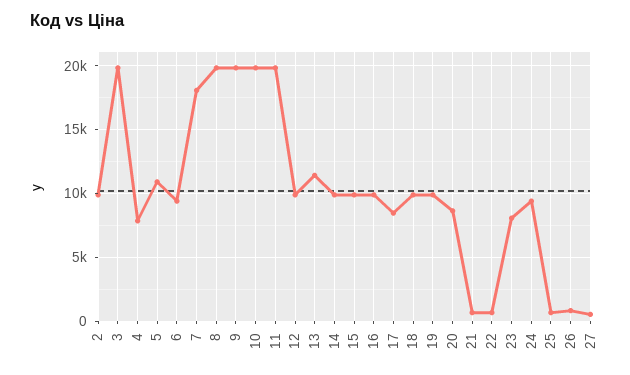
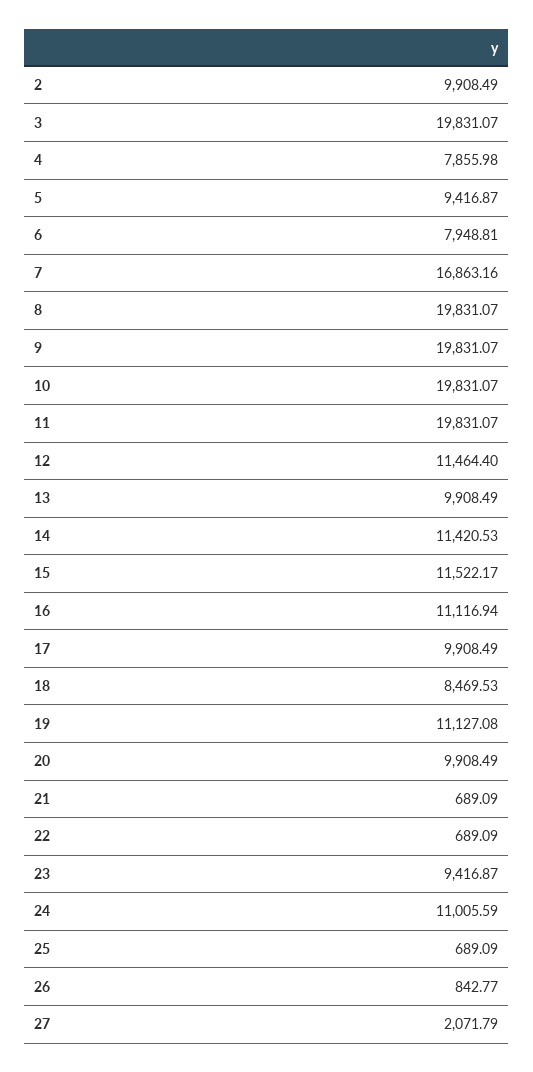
  {
    "2": 9908.49,
    "3": 19831.07,
    "4": 7855.98,
-   "5": 11000,
+   "5": 9416.87,
-   "6": 9500,
+   "6": 7948.81,
-   "7": 18000,
+   "7": 16863.16,
    "8": 19831.07,
    "9": 19831.07,
    "10": 19831.07,
    "11": 19831.07,
-   "12": 10000,
+   "12": 11464.4,
-   "13": 11500,
+   "13": 9908.49,
-   "14": 10000,
+   "14": 11420.53,
-   "15": 10000,
+   "15": 11522.17,
-   "16": 10000,
+   "16": 11116.94,
-   "17": 8500,
+   "17": 9908.49,
-   "18": 10000,
+   "18": 8469.53,
-   "19": 10000,
+   "19": 11127.08,
-   "20": 8500,
+   "20": 9908.49,
    "21": 689.09,
    "22": 689.09,
-   "23": 8000,
+   "23": 9416.87,
-   "24": 9500,
+   "24": 11005.59,
    "25": 689.09,
    "26": 842.77,
-   "27": 500
+   "27": 2071.79
  }

